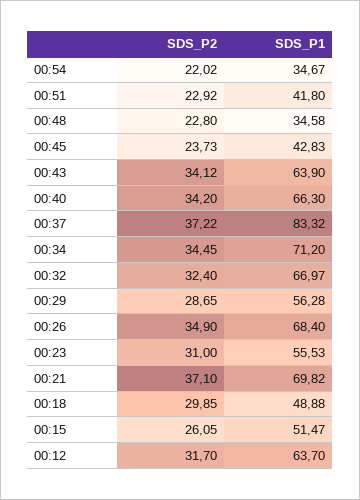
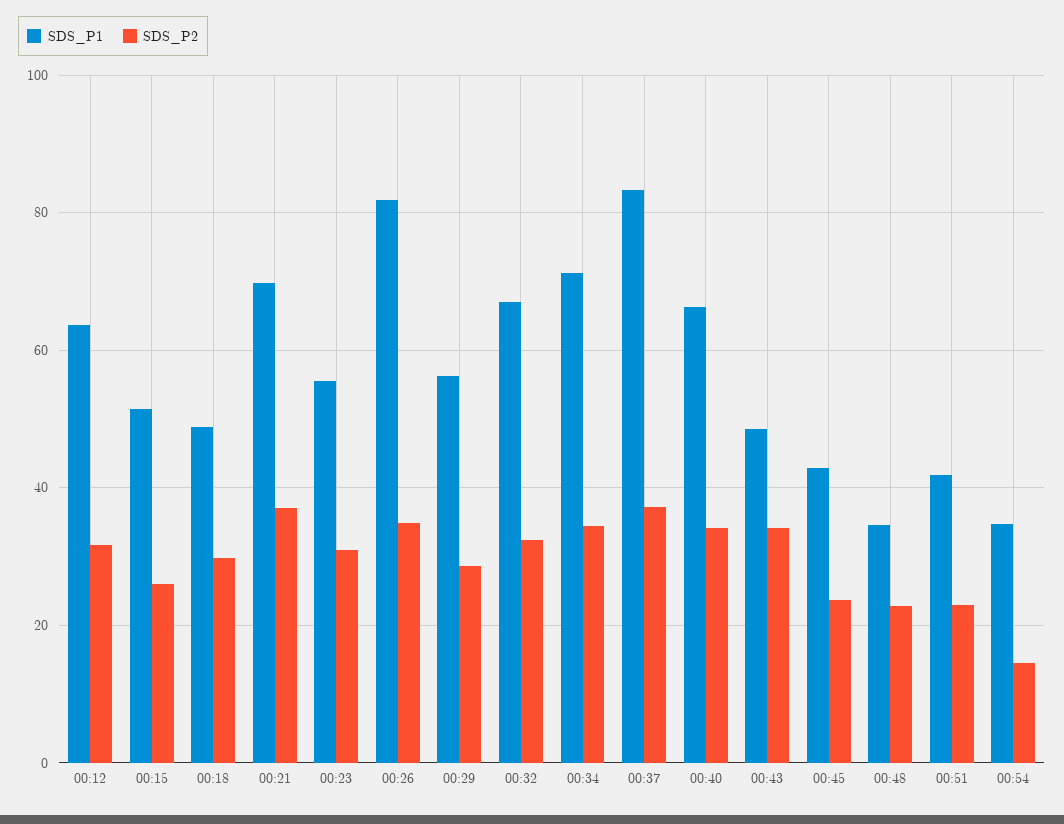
  {
    "SDS_P2": {
-     "00:54": 22.02,
+     "00:54": 14,
      "00:51": 22.92,
      "00:48": 22.8,
      "00:45": 23.73,
      "00:43": 34.12,
      "00:40": 34.2,
      "00:37": 37.22,
      "00:34": 34.45,
      "00:32": 32.4,
      "00:29": 28.65,
      "00:26": 34.9,
      "00:23": 31,
      "00:21": 37.1,
      "00:18": 29.85,
      "00:15": 26.05,
      "00:12": 31.7
    },
    "SDS_P1": {
      "00:54": 34.67,
      "00:51": 41.8,
      "00:48": 34.58,
      "00:45": 42.83,
-     "00:43": 63.9,
+     "00:43": 48,
      "00:40": 66.3,
      "00:37": 83.32,
      "00:34": 71.2,
      "00:32": 66.97,
      "00:29": 56.28,
-     "00:26": 68.4,
+     "00:26": 82,
      "00:23": 55.53,
      "00:21": 69.82,
      "00:18": 48.88,
      "00:15": 51.47,
      "00:12": 63.7
    }
  }

